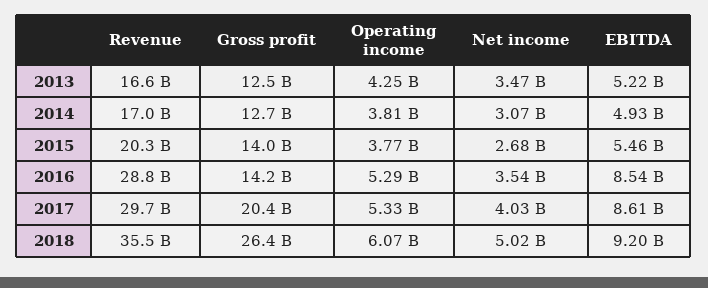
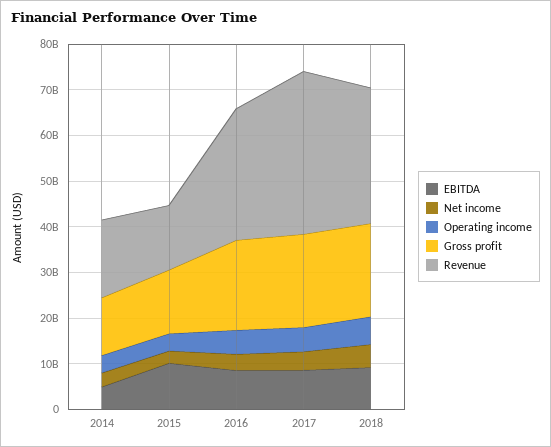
  {
    "Revenue": {
-     "2013": 16600000000,
      "2014": 17000000000,
-     "2015": 20300000000,
+     "2015": 14000000000,
      "2016": 28800000000,
-     "2017": 29700000000,
+     "2017": 36000000000,
-     "2018": 35500000000
+     "2018": 30000000000
    },
    "Gross profit": {
-     "2013": 12500000000,
      "2014": 12700000000,
      "2015": 14000000000,
-     "2016": 14200000000,
+     "2016": 20000000000,
      "2017": 20400000000,
-     "2018": 26400000000
+     "2018": 20000000000
    },
    "Operating income": {
-     "2013": 4250000000,
      "2014": 3810000000,
      "2015": 3770000000,
      "2016": 5290000000,
      "2017": 5330000000,
      "2018": 6070000000
    },
    "Net income": {
-     "2013": 3470000000,
      "2014": 3070000000,
      "2015": 2680000000,
      "2016": 3540000000,
      "2017": 4030000000,
      "2018": 5020000000
    },
    "EBITDA": {
-     "2013": 5220000000,
      "2014": 4930000000,
-     "2015": 5460000000,
+     "2015": 10000000000,
      "2016": 8540000000,
      "2017": 8610000000,
      "2018": 9200000000
    }
  }

